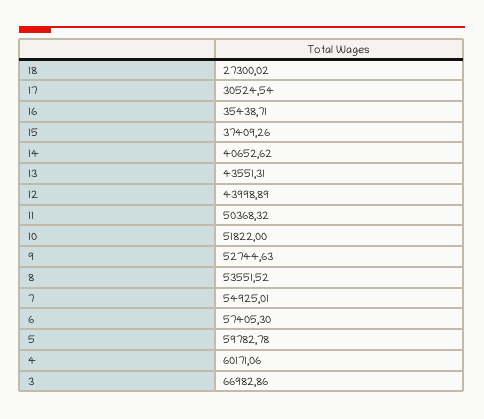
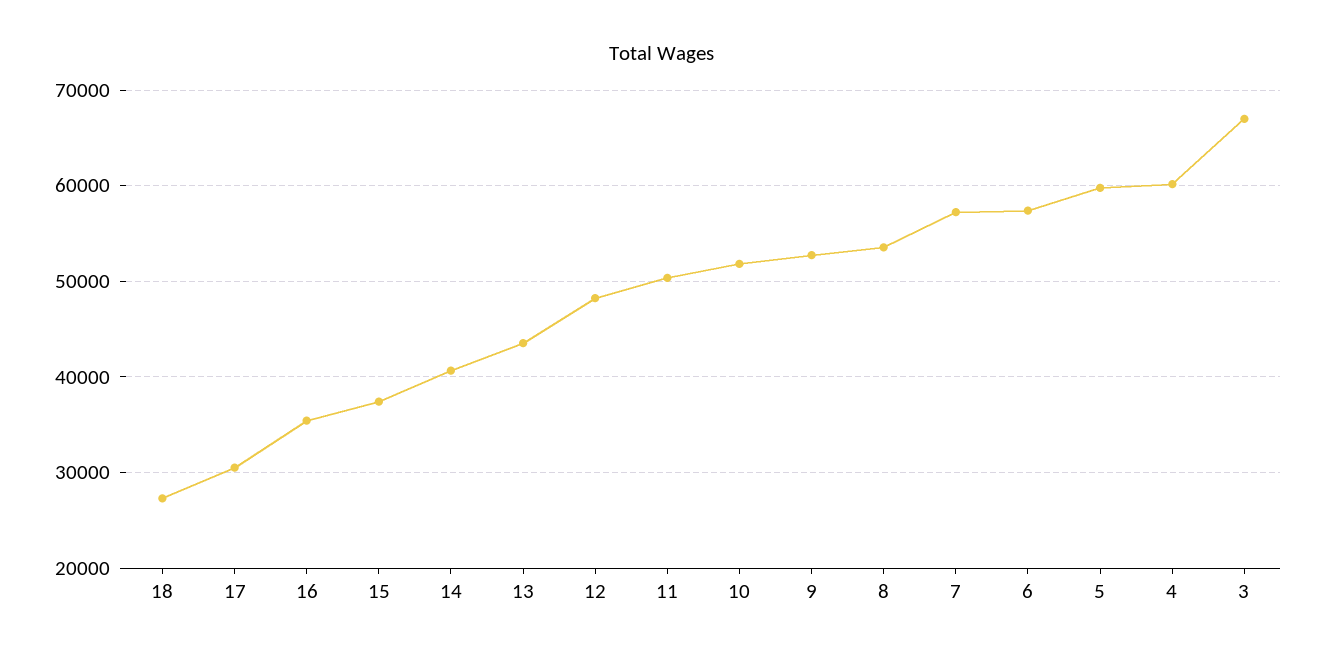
  {
    "18": 27300.02,
    "17": 30524.54,
    "16": 35438.71,
    "15": 37409.26,
    "14": 40652.62,
    "13": 43551.31,
-   "12": 43998.89,
+   "12": 48000,
    "11": 50368.32,
    "10": 51822,
    "9": 52744.63,
    "8": 53551.52,
-   "7": 54925.01,
+   "7": 57000,
    "6": 57405.3,
    "5": 59782.78,
    "4": 60171.06,
    "3": 66982.86
  }

